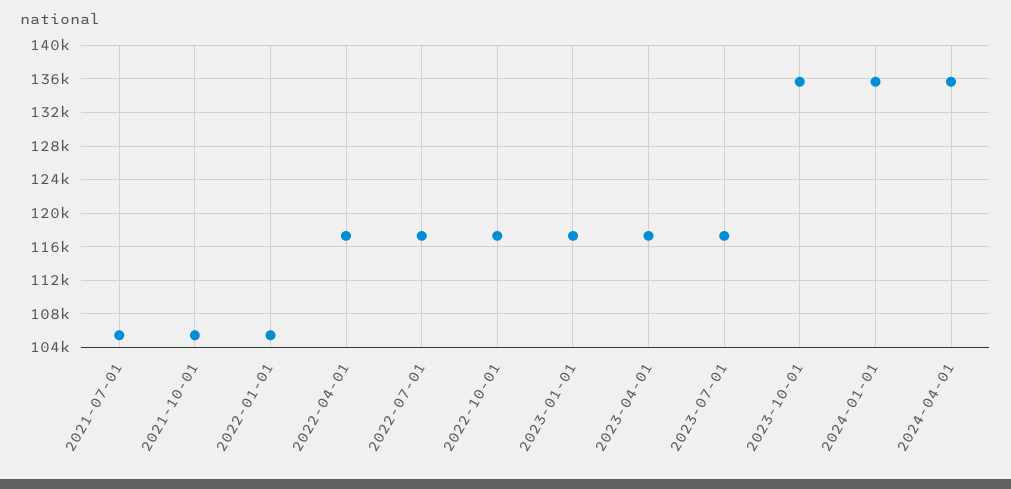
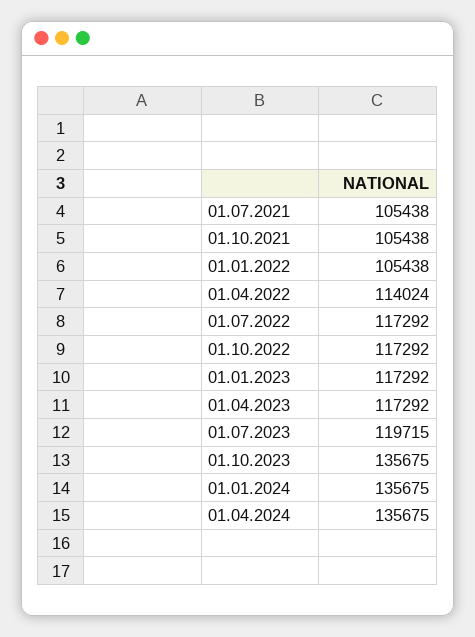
  {
    "2021-07-01": 105438,
    "2021-10-01": 105438,
    "2022-01-01": 105438,
-   "2022-04-01": 117000,
+   "2022-04-01": 114024,
    "2022-07-01": 117292,
    "2022-10-01": 117292,
    "2023-01-01": 117292,
    "2023-04-01": 117292,
-   "2023-07-01": 117000,
+   "2023-07-01": 119715,
    "2023-10-01": 135675,
    "2024-01-01": 135675,
    "2024-04-01": 135675
  }

